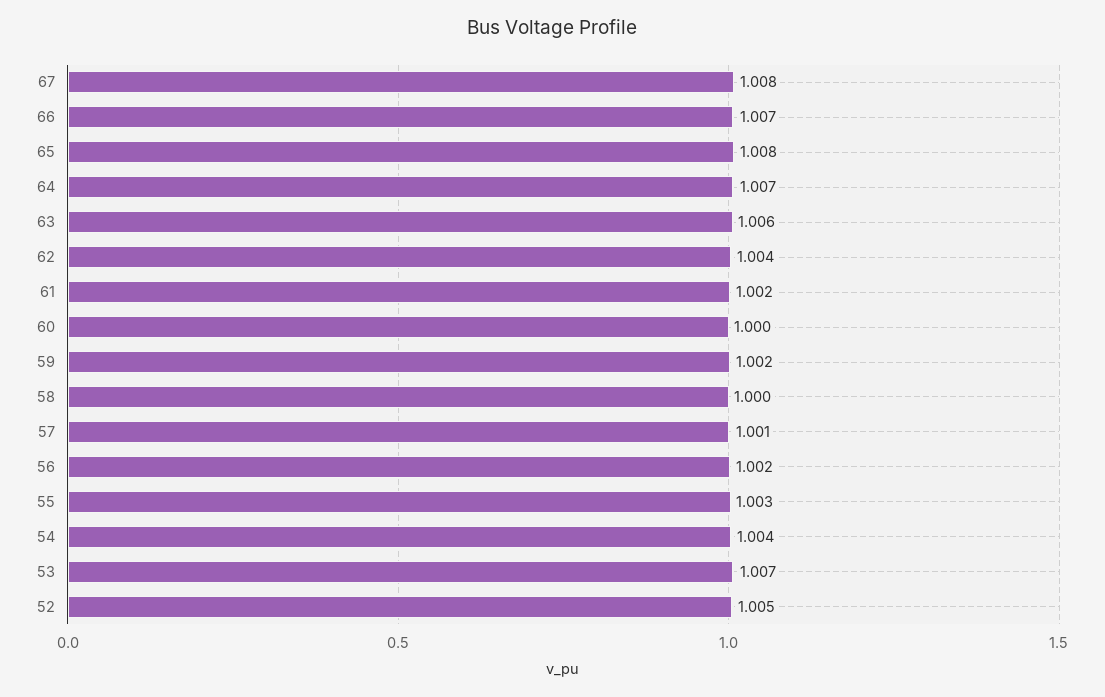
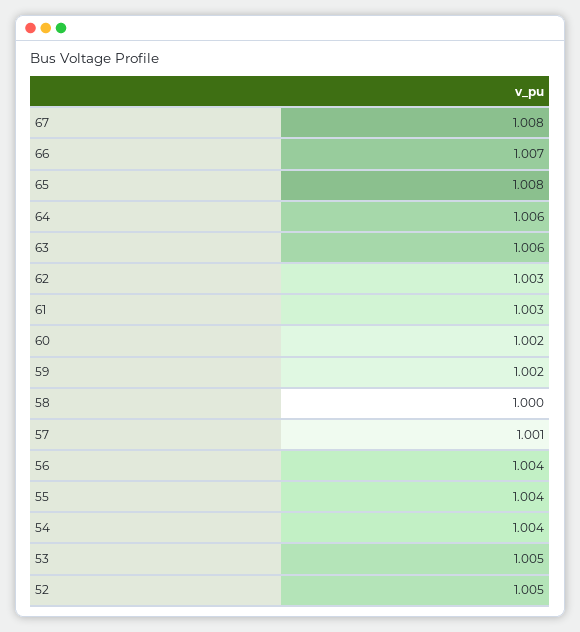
  {
    "67": 1.008,
    "66": 1.007,
    "65": 1.008,
-   "64": 1.007,
+   "64": 1.006,
    "63": 1.006,
-   "62": 1.004,
+   "62": 1.003,
-   "61": 1.002,
+   "61": 1.003,
-   "60": 1,
+   "60": 1.002,
    "59": 1.002,
    "58": 1,
    "57": 1.001,
-   "56": 1.002,
+   "56": 1.004,
-   "55": 1.003,
+   "55": 1.004,
    "54": 1.004,
-   "53": 1.007,
+   "53": 1.005,
    "52": 1.005
  }

